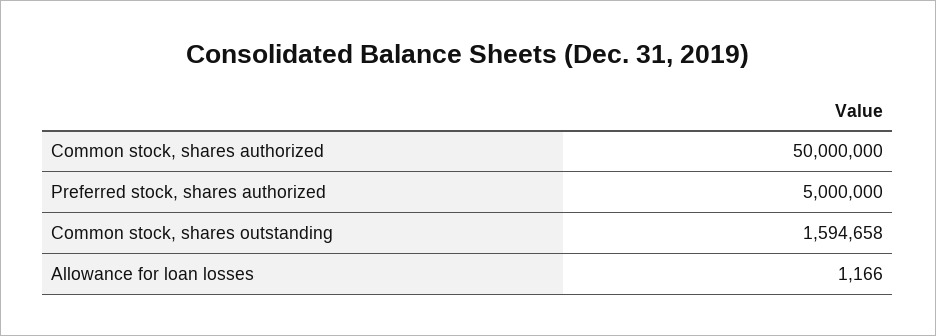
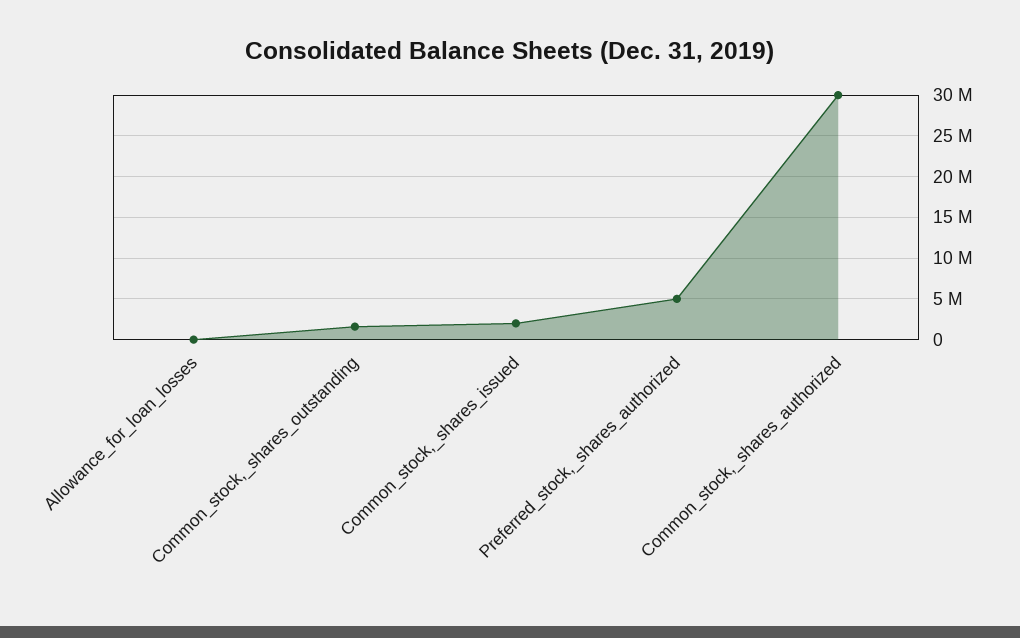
  {
-   "Common stock, shares authorized": 50000000,
+   "Common stock, shares authorized": 30000000,
    "Preferred stock, shares authorized": 5000000,
    "Common stock, shares outstanding": 1594658,
-   "Allowance for loan losses": 1166
+   "Allowance for loan losses": 1166,
+   "Common_stock,_shares_issued": 2000000
  }

